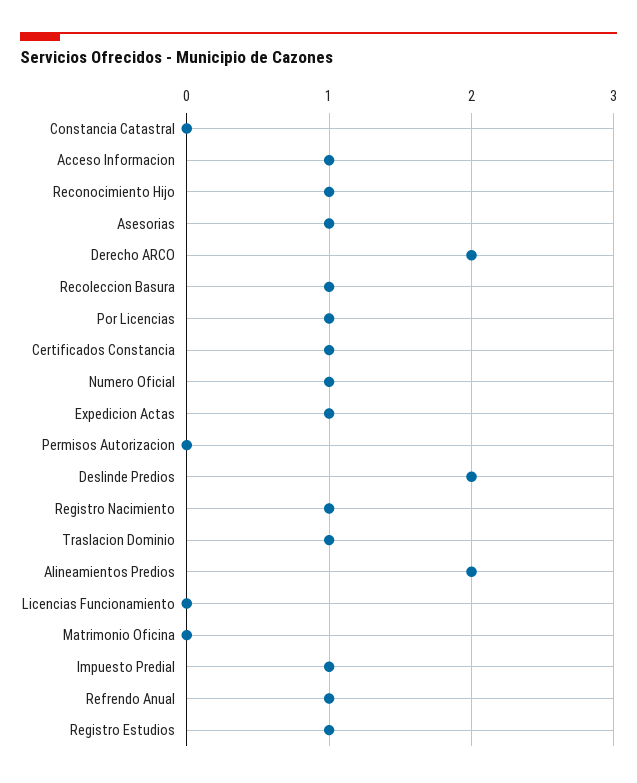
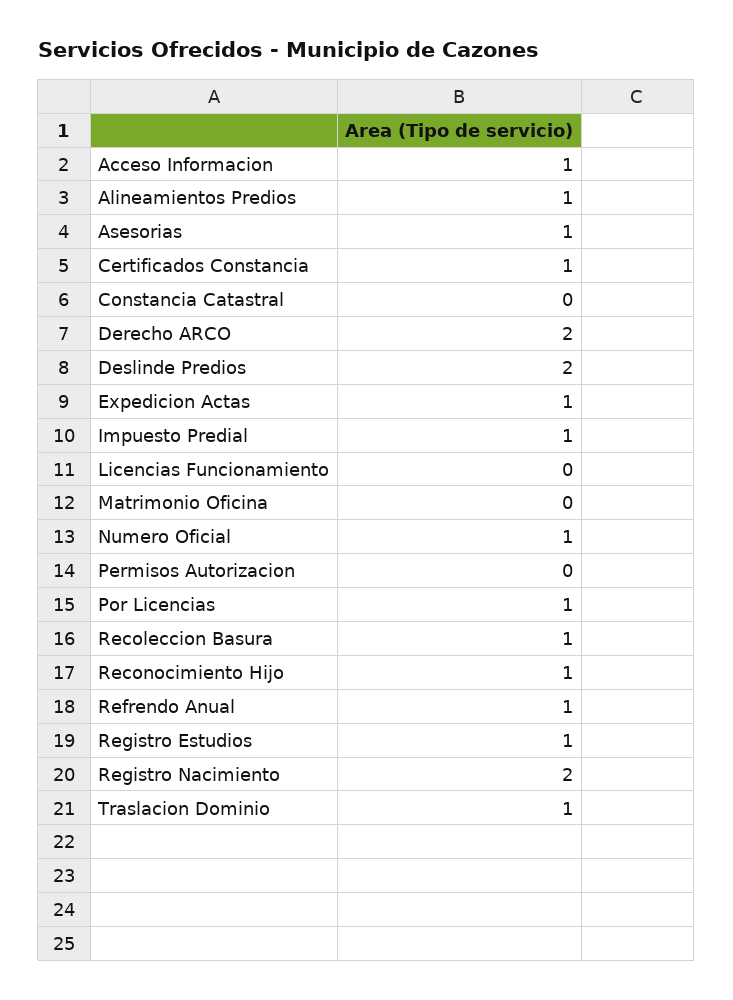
  {
    "Constancia Catastral": 0,
    "Acceso Informacion": 1,
    "Reconocimiento Hijo": 1,
    "Asesorias": 1,
    "Derecho ARCO": 2,
    "Recoleccion Basura": 1,
    "Por Licencias": 1,
    "Certificados Constancia": 1,
    "Numero Oficial": 1,
    "Expedicion Actas": 1,
    "Permisos Autorizacion": 0,
    "Deslinde Predios": 2,
-   "Registro Nacimiento": 1,
+   "Registro Nacimiento": 2,
    "Traslacion Dominio": 1,
-   "Alineamientos Predios": 2,
+   "Alineamientos Predios": 1,
    "Licencias Funcionamiento": 0,
    "Matrimonio Oficina": 0,
    "Impuesto Predial": 1,
    "Refrendo Anual": 1,
    "Registro Estudios": 1
  }

